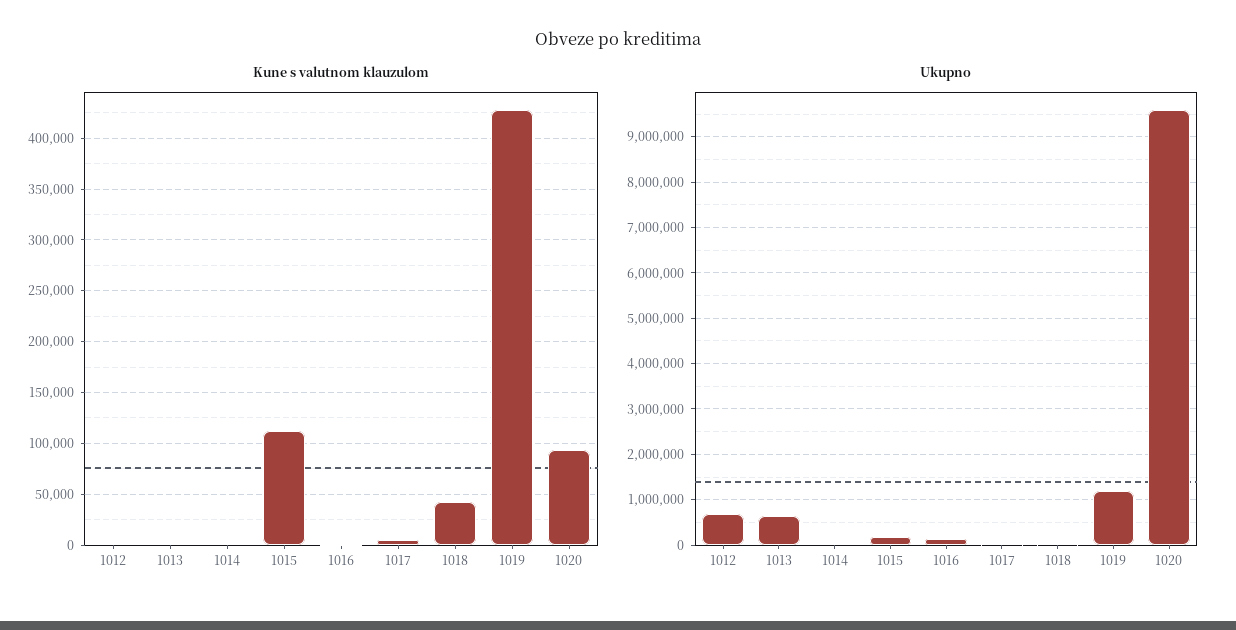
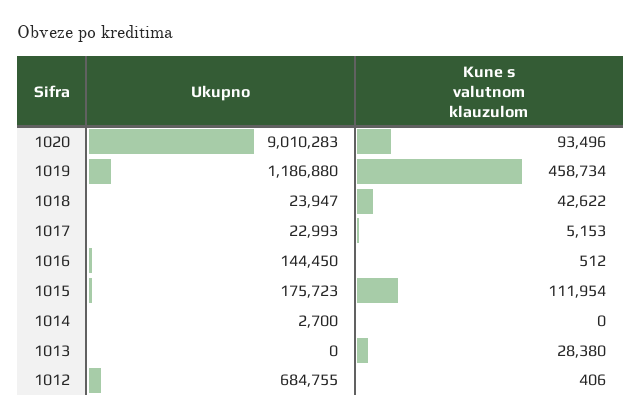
  {
    "Kune s valutnom klauzulom": {
      "1012": 406,
-     "1013": 0,
+     "1013": 28380,
      "1014": 0,
      "1015": 111954,
      "1016": 512,
      "1017": 5153,
      "1018": 42622,
-     "1019": 430000,
+     "1019": 458734,
      "1020": 93496
    },
    "Ukupno": {
      "1012": 684755,
-     "1013": 600000,
+     "1013": 0,
      "1014": 2700,
      "1015": 175723,
      "1016": 144450,
      "1017": 22993,
      "1018": 23947,
      "1019": 1186880,
-     "1020": 9600000
+     "1020": 9010283
    }
  }

